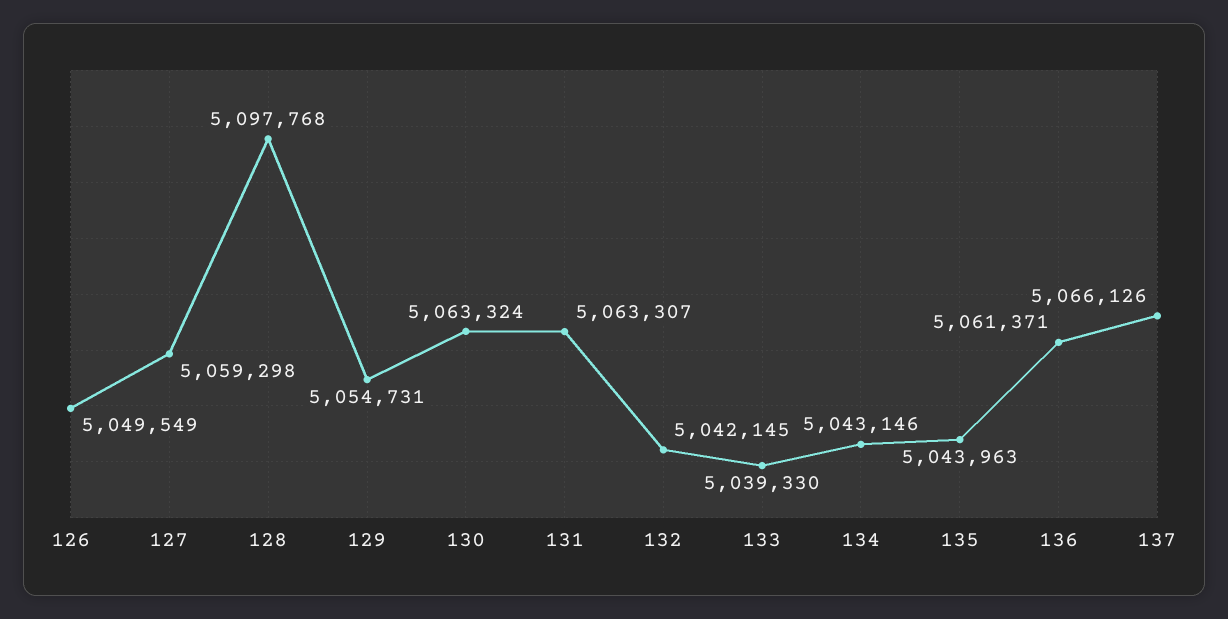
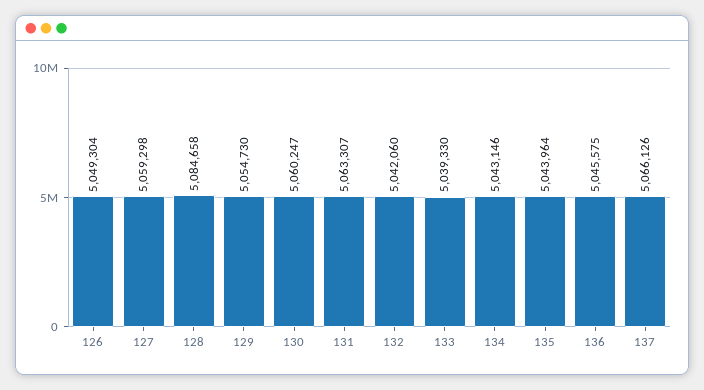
  {
-   "126": 5049549,
+   "126": 5049304,
    "127": 5059298,
-   "128": 5097768,
+   "128": 5084658,
-   "129": 5054731,
+   "129": 5054730,
-   "130": 5063324,
+   "130": 5060247,
    "131": 5063307,
-   "132": 5042145,
+   "132": 5042060,
    "133": 5039330,
    "134": 5043146,
-   "135": 5043963,
+   "135": 5043964,
-   "136": 5061371,
+   "136": 5045575,
    "137": 5066126
  }

